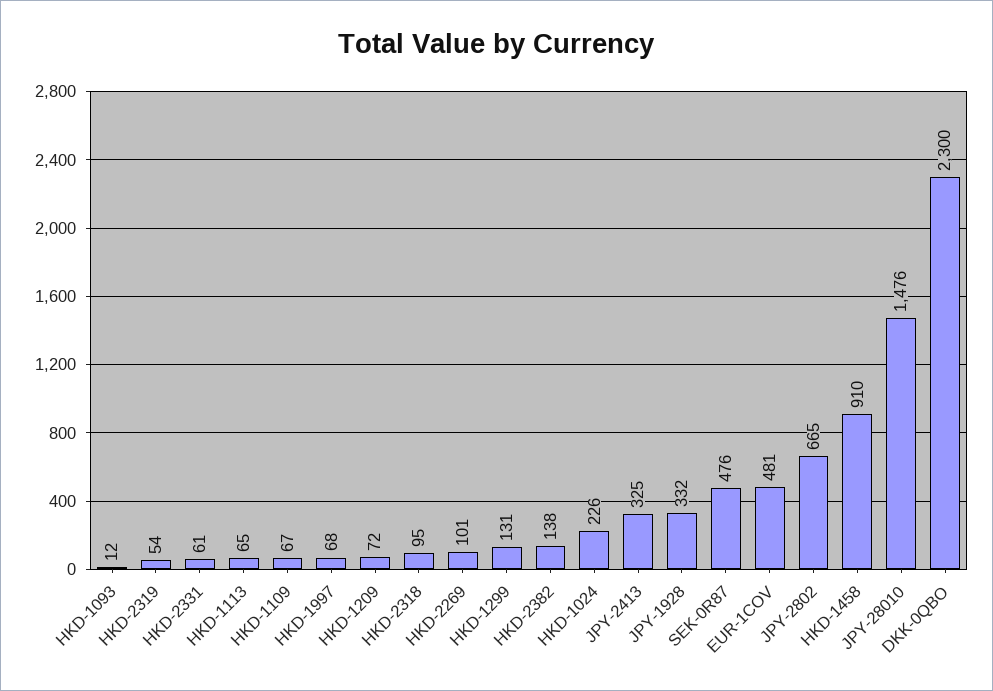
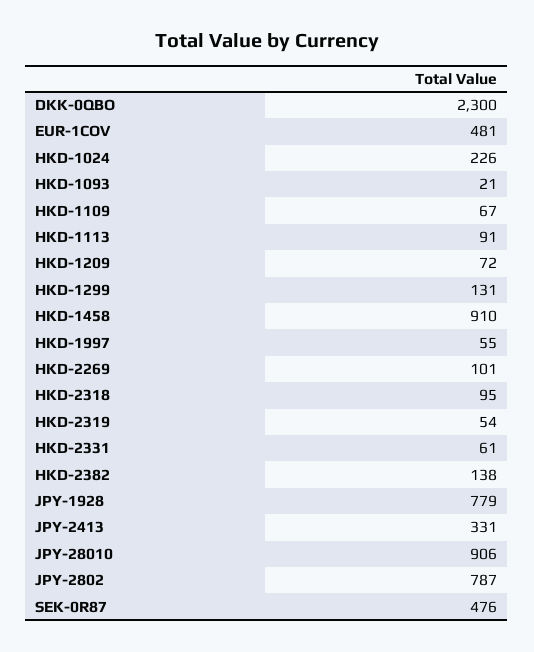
  {
-   "HKD-1093": 12,
+   "HKD-1093": 21,
    "HKD-2319": 54,
    "HKD-2331": 61,
-   "HKD-1113": 65,
+   "HKD-1113": 91,
    "HKD-1109": 67,
-   "HKD-1997": 68,
+   "HKD-1997": 55,
    "HKD-1209": 72,
    "HKD-2318": 95,
    "HKD-2269": 101,
    "HKD-1299": 131,
    "HKD-2382": 138,
    "HKD-1024": 226,
-   "JPY-2413": 325,
+   "JPY-2413": 331,
-   "JPY-1928": 332,
+   "JPY-1928": 779,
    "SEK-0R87": 476,
    "EUR-1COV": 481,
-   "JPY-2802": 665,
+   "JPY-2802": 787,
    "HKD-1458": 910,
-   "JPY-28010": 1476,
+   "JPY-28010": 906,
    "DKK-0QBO": 2300
  }

